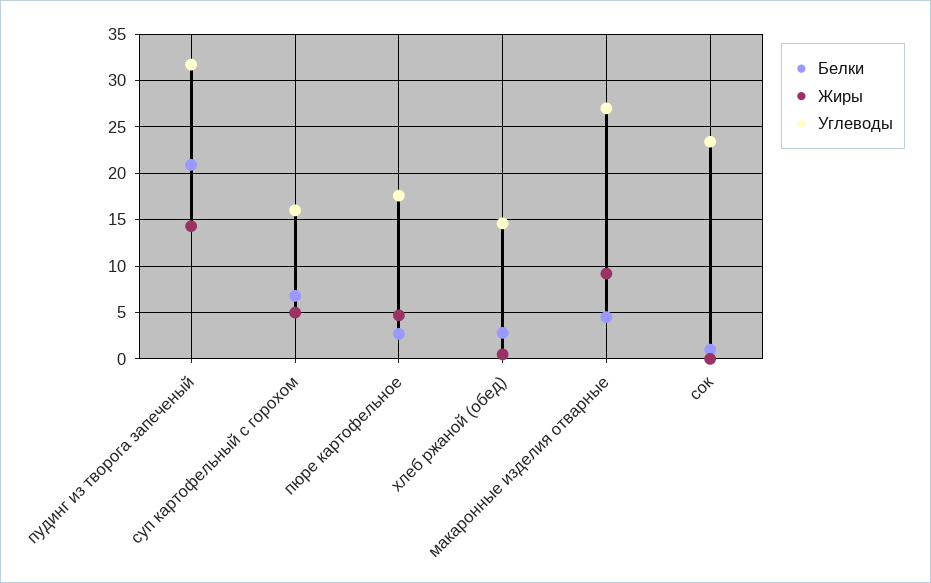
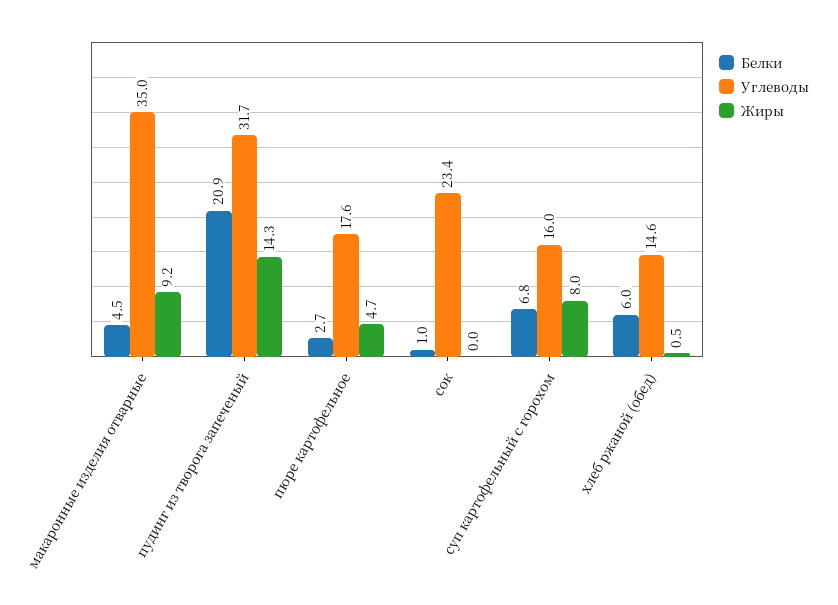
  {
    "Белки": {
      "пудинг из творога запеченый": 20.9,
      "суп картофельный с горохом": 6.8,
      "пюре картофельное": 2.7,
-     "хлеб ржаной (обед)": 3,
+     "хлеб ржаной (обед)": 6,
      "макаронные изделия отварные": 4.5,
      "сок": 1
    },
    "Жиры": {
      "пудинг из творога запеченый": 14.3,
-     "суп картофельный с горохом": 5,
+     "суп картофельный с горохом": 8,
      "пюре картофельное": 4.7,
      "хлеб ржаной (обед)": 0.5,
      "макаронные изделия отварные": 9.2,
      "сок": 0
    },
    "Углеводы": {
      "пудинг из творога запеченый": 31.7,
      "суп картофельный с горохом": 16,
      "пюре картофельное": 17.6,
      "хлеб ржаной (обед)": 14.6,
-     "макаронные изделия отварные": 27,
+     "макаронные изделия отварные": 35,
      "сок": 23.4
    }
  }

